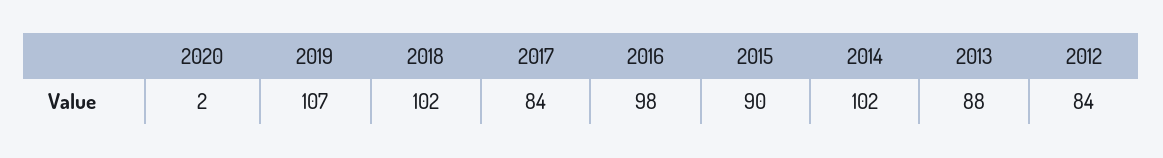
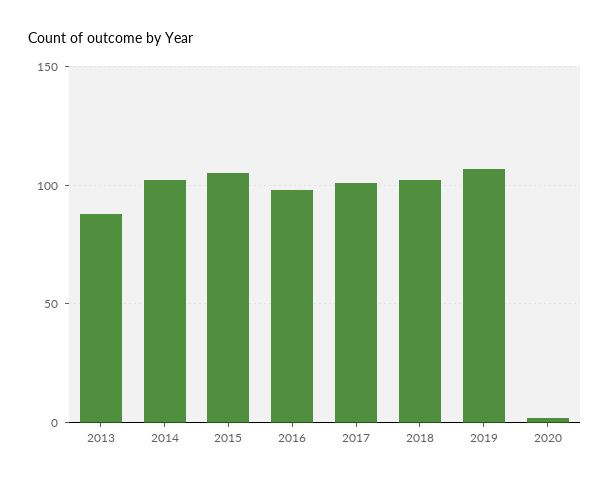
  {
    "2020": 2,
    "2019": 107,
    "2018": 102,
-   "2017": 84,
+   "2017": 100,
    "2016": 98,
-   "2015": 90,
+   "2015": 105,
    "2014": 102,
-   "2013": 88,
+   "2013": 88
-   "2012": 84
  }

